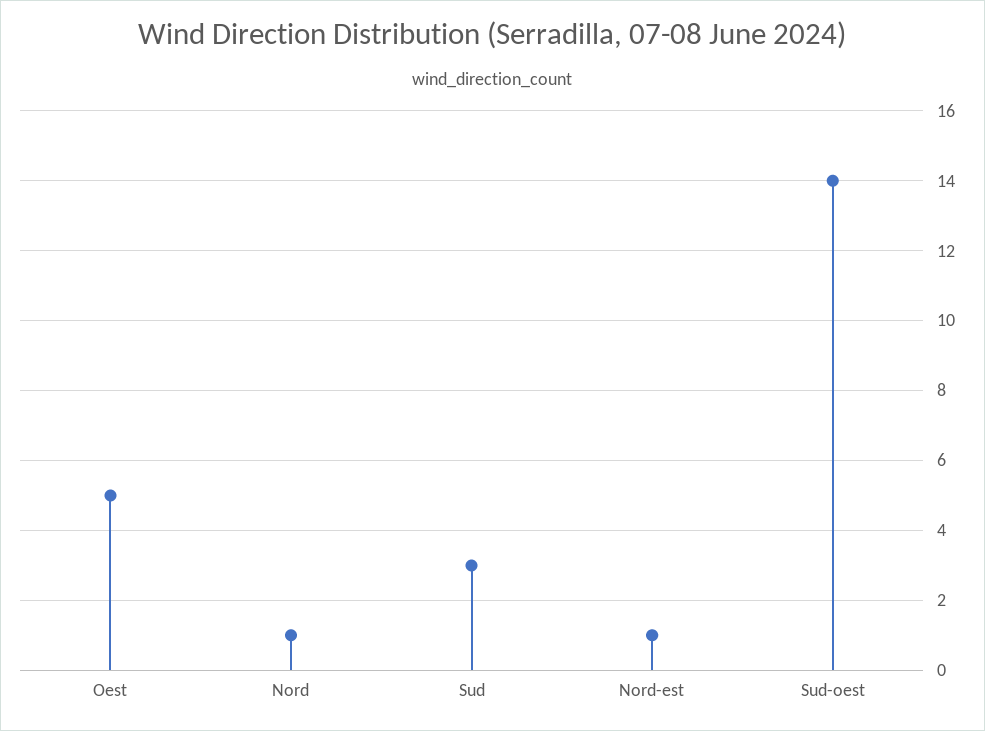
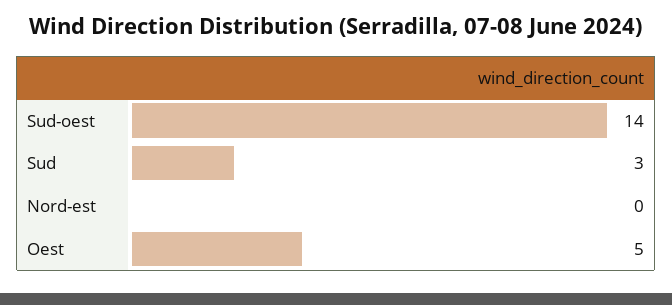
  {
    "Oest": 5,
-   "Nord": 1,
    "Sud": 3,
-   "Nord-est": 1,
+   "Nord-est": 0,
    "Sud-oest": 14
  }

